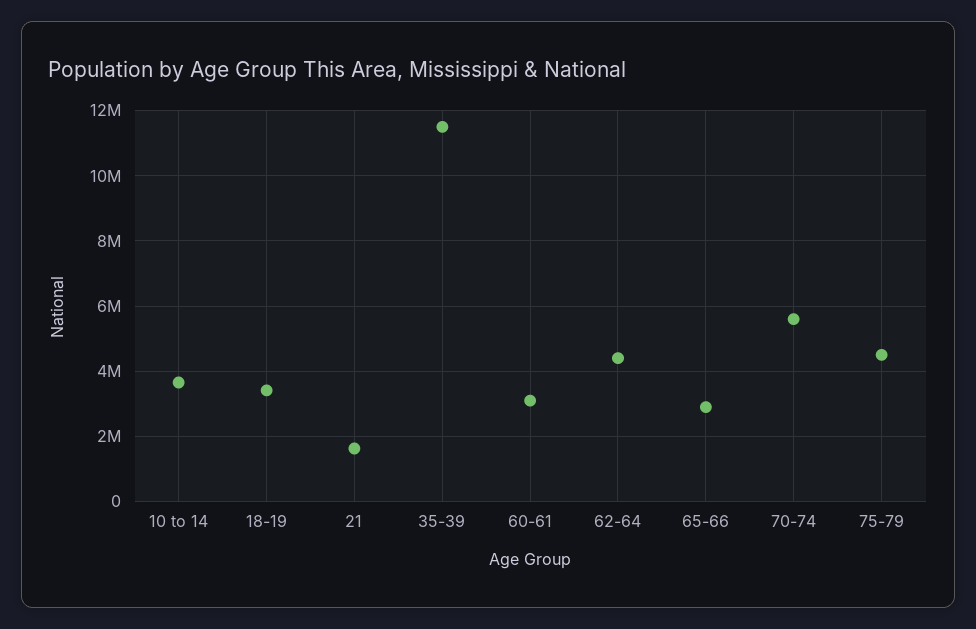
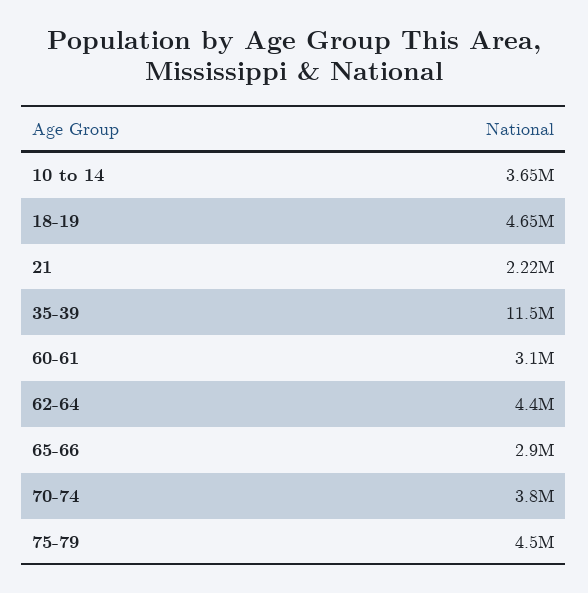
  {
    "10 to 14": 3650000,
-   "18-19": 3400000,
+   "18-19": 4650000,
-   "21": 1600000,
+   "21": 2220000,
    "35-39": 11500000,
    "60-61": 3100000,
    "62-64": 4400000,
    "65-66": 2900000,
-   "70-74": 5600000,
+   "70-74": 3800000,
    "75-79": 4500000
  }

